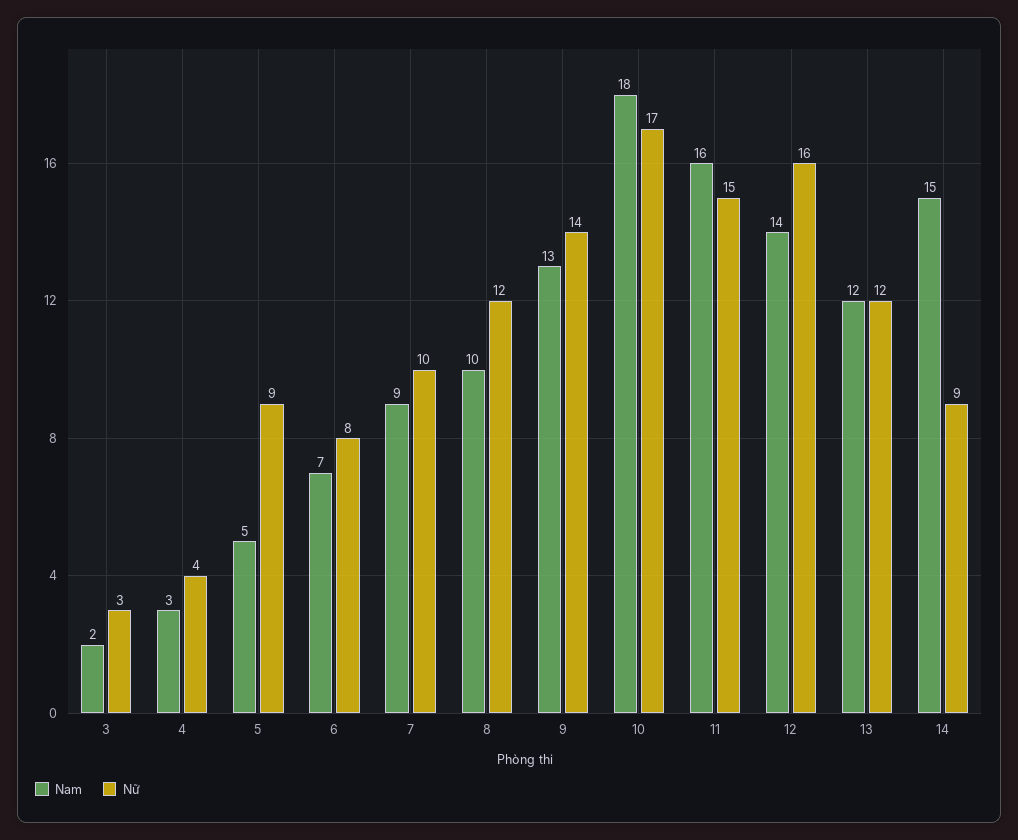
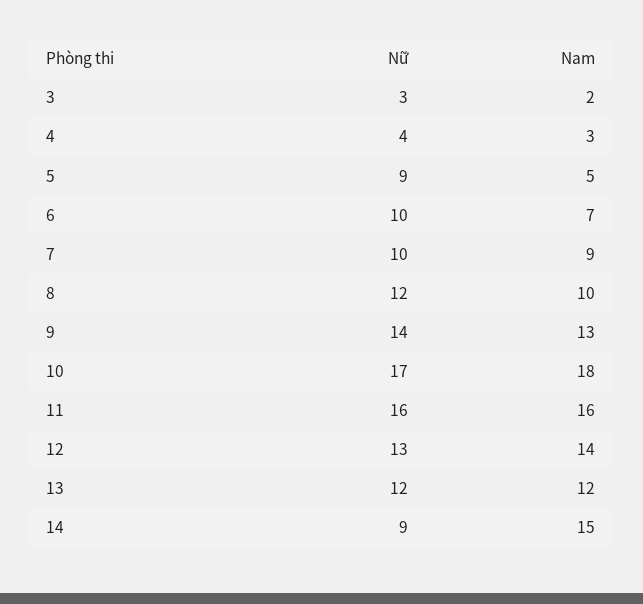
  {
    "Nam": {
      "3": 2,
      "4": 3,
      "5": 5,
      "6": 7,
      "7": 9,
      "8": 10,
      "9": 13,
      "10": 18,
      "11": 16,
      "12": 14,
      "13": 12,
      "14": 15
    },
    "Nữ": {
      "3": 3,
      "4": 4,
      "5": 9,
-     "6": 8,
+     "6": 10,
      "7": 10,
      "8": 12,
      "9": 14,
      "10": 17,
-     "11": 15,
+     "11": 16,
-     "12": 16,
+     "12": 13,
      "13": 12,
      "14": 9
    }
  }

